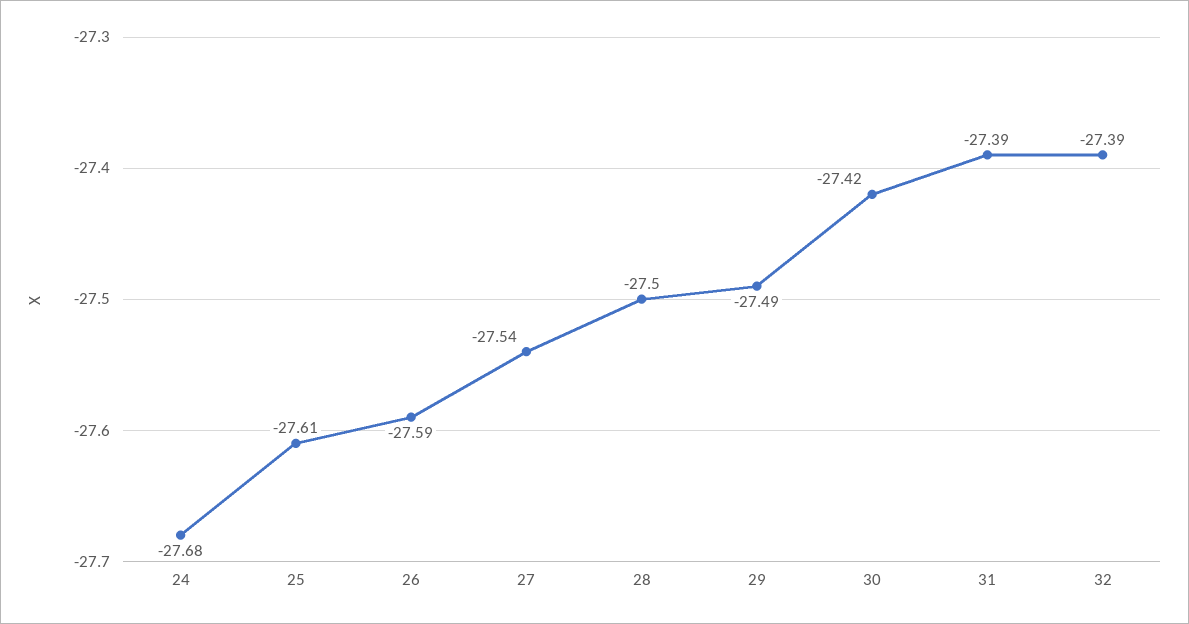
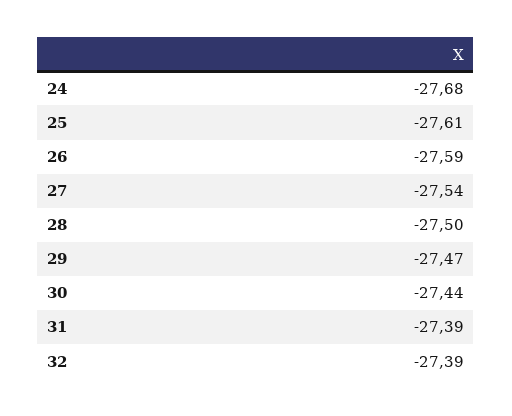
  {
    "24": -27.68,
    "25": -27.61,
    "26": -27.59,
    "27": -27.54,
    "28": -27.5,
-   "29": -27.49,
+   "29": -27.47,
-   "30": -27.42,
+   "30": -27.44,
    "31": -27.39,
    "32": -27.39
  }

